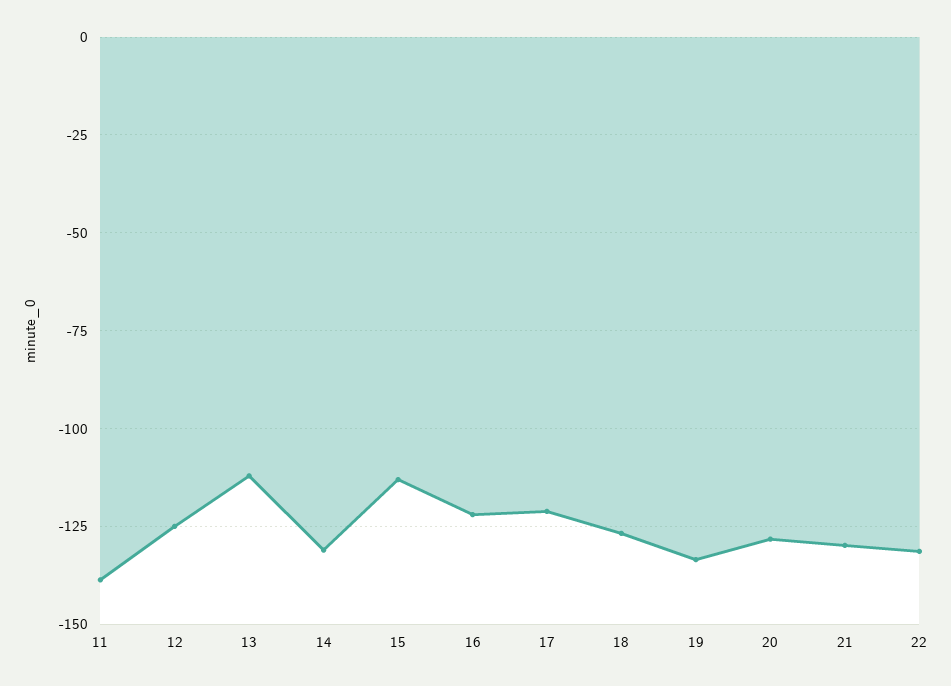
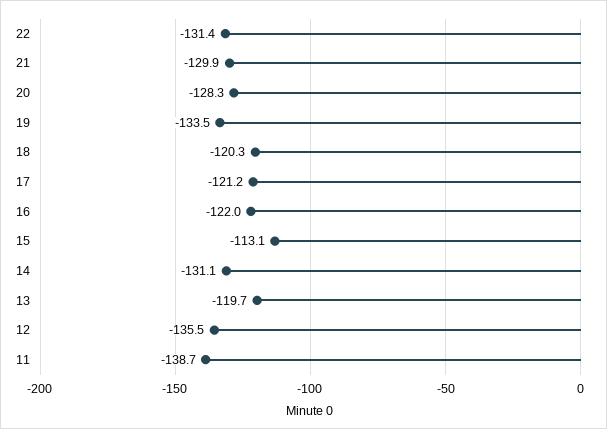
  {
    "11": -138.7,
-   "12": -125,
+   "12": -135.5,
-   "13": -112.5,
+   "13": -119.7,
    "14": -131.1,
    "15": -113.1,
    "16": -122,
    "17": -121.2,
-   "18": -127.5,
+   "18": -120.3,
    "19": -133.5,
    "20": -128.3,
    "21": -129.9,
    "22": -131.4
  }

